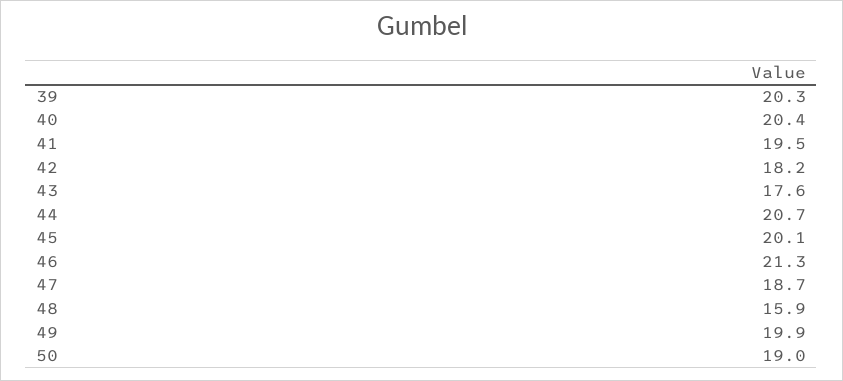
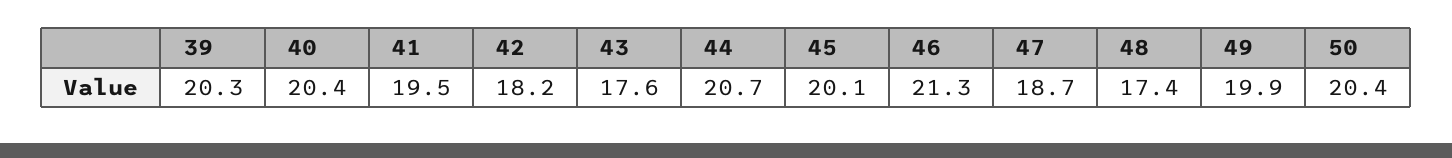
  {
    "39": 20.3,
    "40": 20.4,
    "41": 19.5,
    "42": 18.2,
    "43": 17.6,
    "44": 20.7,
    "45": 20.1,
    "46": 21.3,
    "47": 18.7,
-   "48": 15.9,
+   "48": 17.4,
    "49": 19.9,
-   "50": 19
+   "50": 20.4
  }

